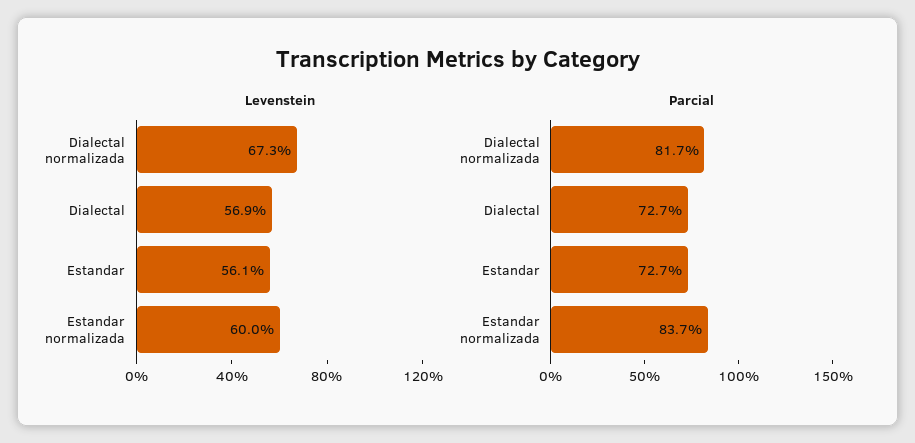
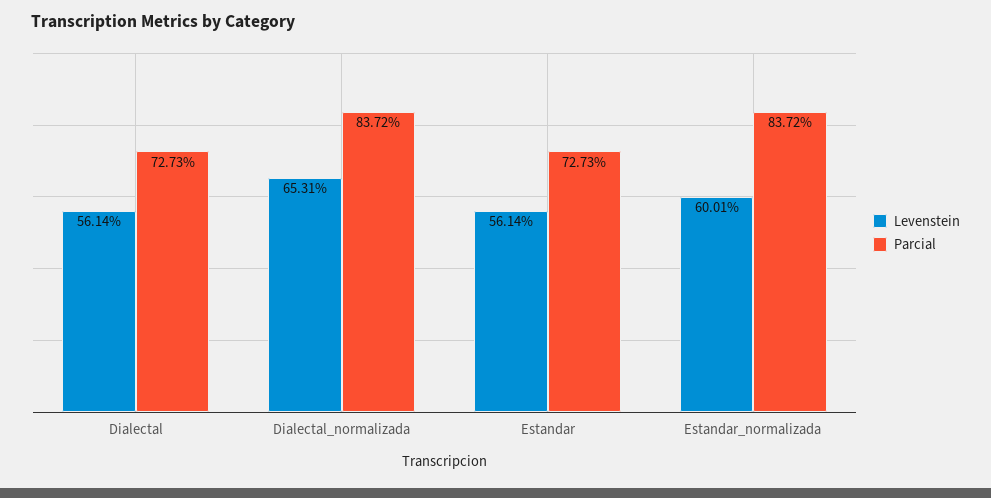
  {
    "Levenstein": {
-     "Dialectal normalizada": 67.3,
+     "Dialectal normalizada": 65.31,
-     "Dialectal": 56.9,
+     "Dialectal": 56.14,
      "Estandar": 56.14,
      "Estandar normalizada": 60.01
    },
    "Parcial": {
-     "Dialectal normalizada": 81.7,
+     "Dialectal normalizada": 83.72,
      "Dialectal": 72.73,
      "Estandar": 72.73,
      "Estandar normalizada": 83.72
    }
  }

